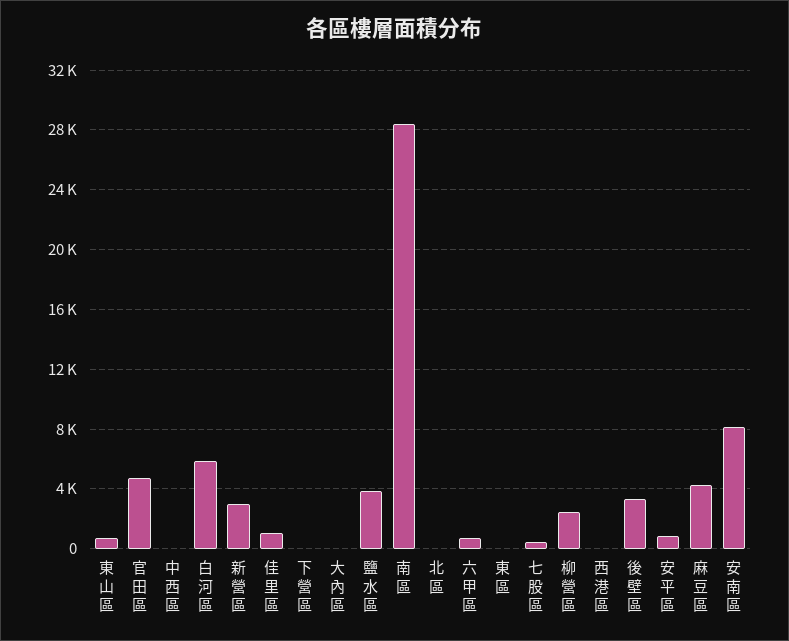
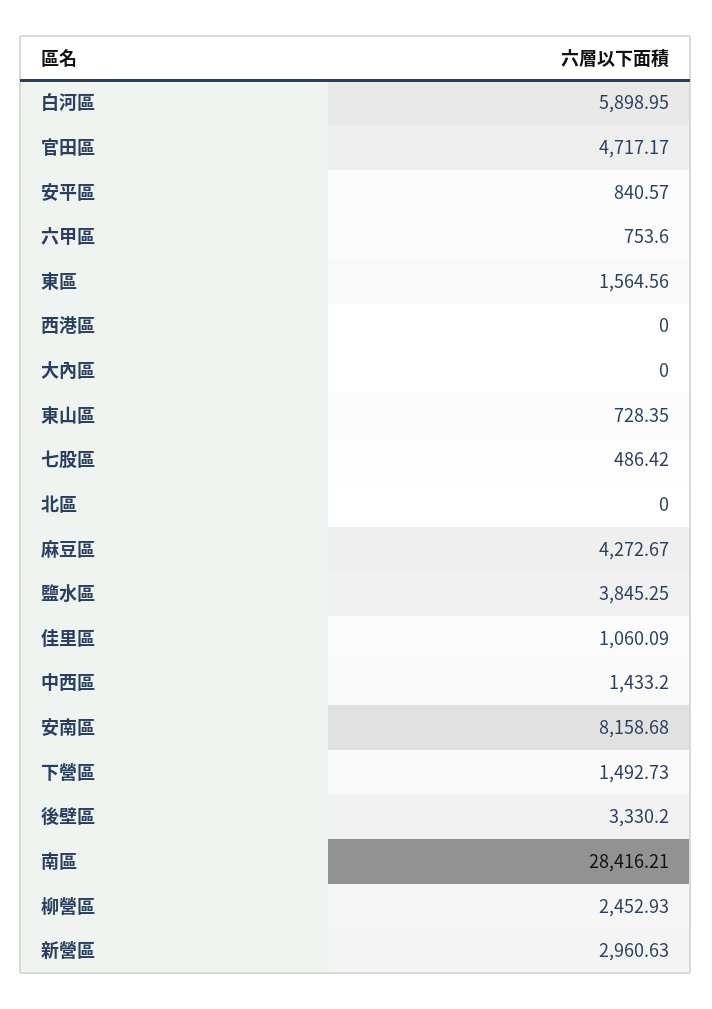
  {
    "東山區": 728.35,
    "官田區": 4717.17,
-   "中西區": 0,
+   "中西區": 1433.2,
    "白河區": 5898.95,
    "新營區": 2960.63,
    "佳里區": 1060.09,
-   "下營區": 0,
+   "下營區": 1492.73,
    "大內區": 0,
    "鹽水區": 3845.25,
    "南區": 28416.21,
    "北區": 0,
    "六甲區": 753.6,
-   "東區": 0,
+   "東區": 1564.56,
    "七股區": 486.42,
    "柳營區": 2452.93,
    "西港區": 0,
    "後壁區": 3330.2,
    "安平區": 840.57,
    "麻豆區": 4272.67,
    "安南區": 8158.68
  }

